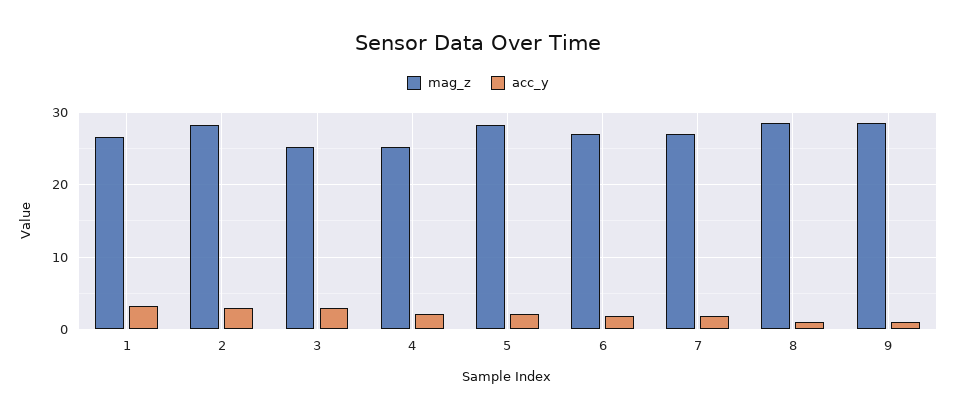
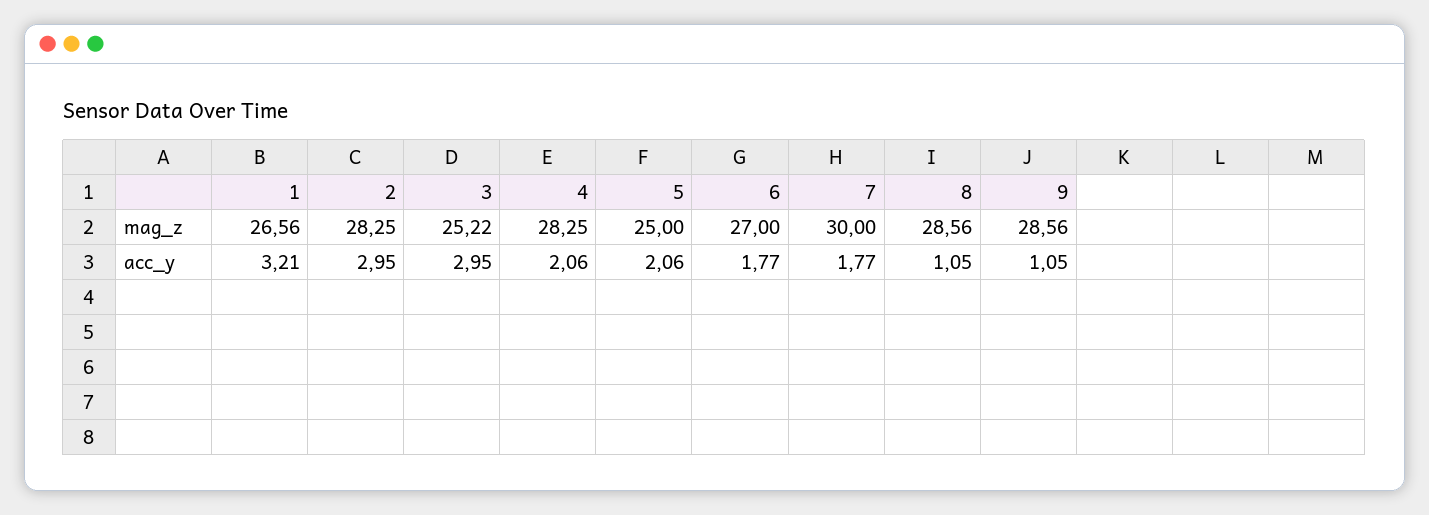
  {
    "mag_z": {
      "1": 26.56,
      "2": 28.25,
      "3": 25.22,
-     "4": 25,
+     "4": 28.25,
-     "5": 28,
+     "5": 25,
      "6": 27,
-     "7": 27,
+     "7": 30,
      "8": 28.56,
      "9": 28.56
    },
    "acc_y": {
      "1": 3.21,
      "2": 2.95,
      "3": 2.95,
      "4": 2.06,
      "5": 2.06,
      "6": 1.77,
      "7": 1.77,
      "8": 1.05,
      "9": 1.05
    }
  }

